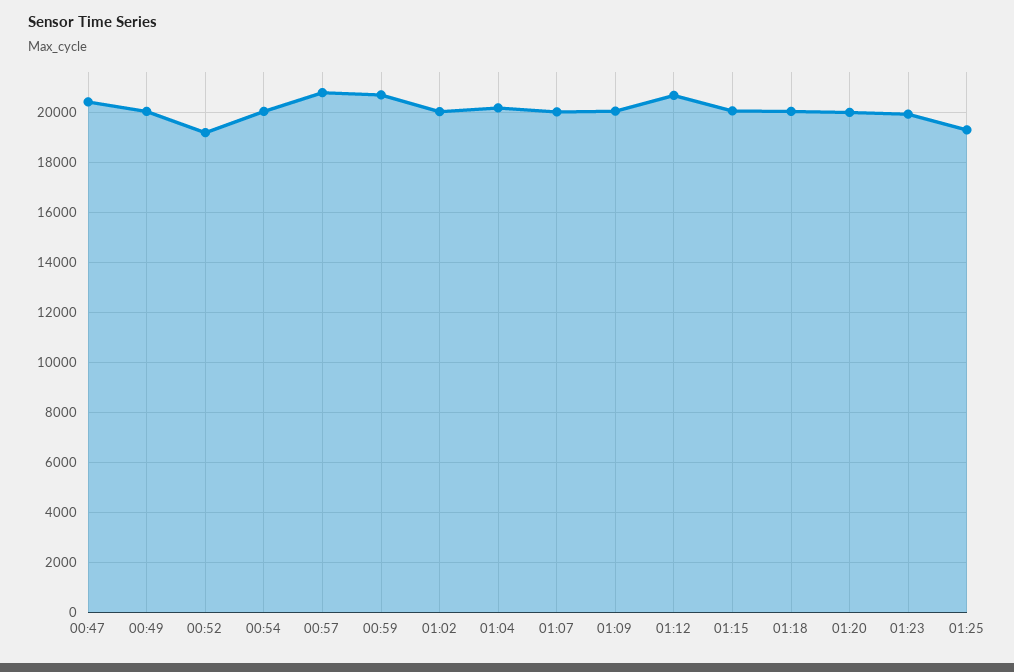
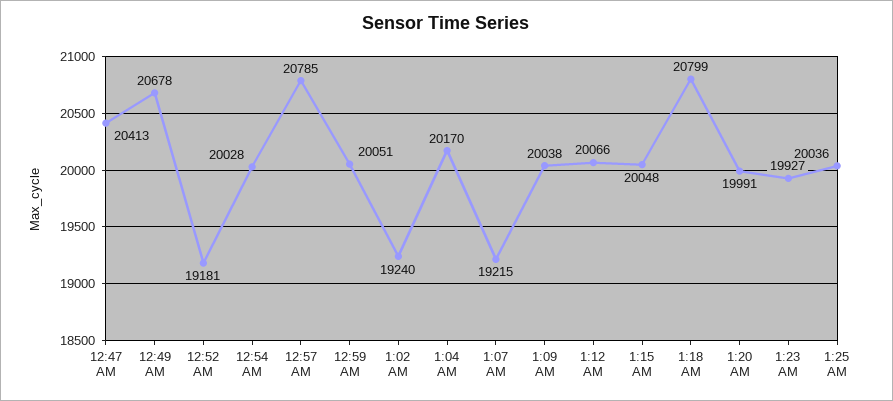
  {
    "00:47": 20413,
-   "00:49": 20000,
+   "00:49": 20678,
    "00:52": 19181,
    "00:54": 20028,
    "00:57": 20785,
-   "00:59": 20750,
+   "00:59": 20051,
-   "01:02": 20000,
+   "01:02": 19240,
    "01:04": 20170,
-   "01:07": 20000,
+   "01:07": 19215,
    "01:09": 20038,
-   "01:12": 20750,
+   "01:12": 20066,
    "01:15": 20048,
-   "01:18": 20000,
+   "01:18": 20799,
    "01:20": 19991,
    "01:23": 19927,
-   "01:25": 19250
+   "01:25": 20036
  }

